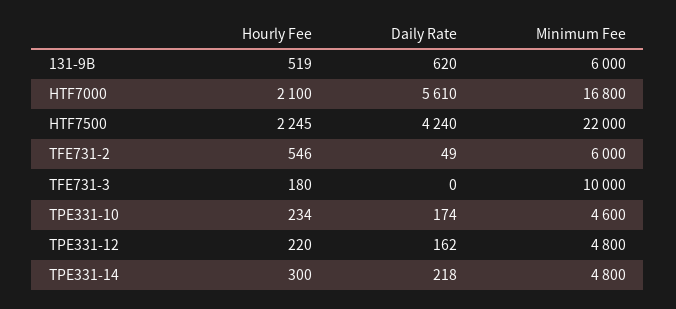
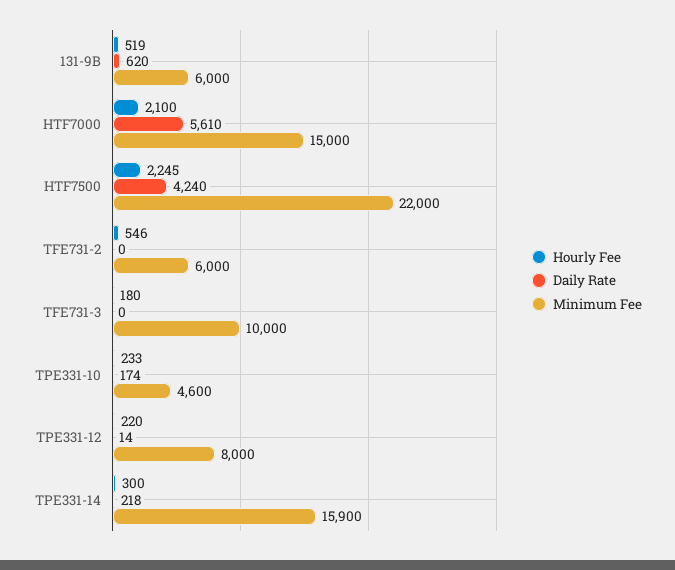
  {
    "Hourly Fee": {
      "131-9B": 519,
      "HTF7000": 2100,
      "HTF7500": 2245,
      "TFE731-2": 546,
      "TFE731-3": 180,
-     "TPE331-10": 234,
+     "TPE331-10": 233,
      "TPE331-12": 220,
      "TPE331-14": 300
    },
    "Daily Rate": {
      "131-9B": 620,
      "HTF7000": 5610,
      "HTF7500": 4240,
-     "TFE731-2": 49,
+     "TFE731-2": 0,
      "TFE731-3": 0,
      "TPE331-10": 174,
-     "TPE331-12": 162,
+     "TPE331-12": 14,
      "TPE331-14": 218
    },
    "Minimum Fee": {
      "131-9B": 6000,
-     "HTF7000": 16800,
+     "HTF7000": 15000,
      "HTF7500": 22000,
      "TFE731-2": 6000,
      "TFE731-3": 10000,
      "TPE331-10": 4600,
-     "TPE331-12": 4800,
+     "TPE331-12": 8000,
-     "TPE331-14": 4800
+     "TPE331-14": 15900
    }
  }

